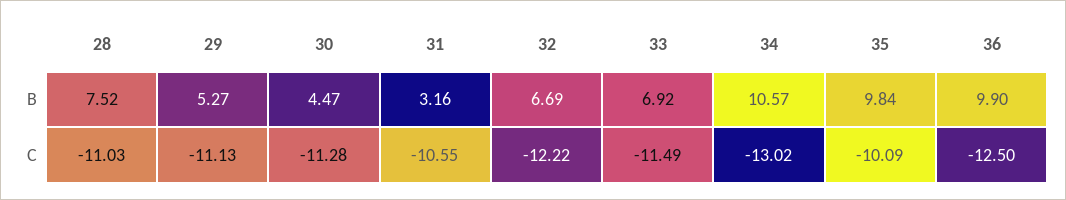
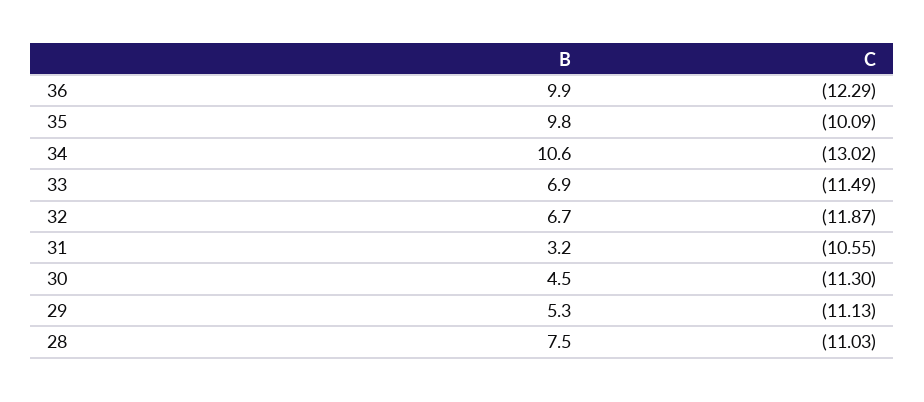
  {
    "28": {
      "B": 7.52,
      "C": -11.03
    },
    "29": {
      "B": 5.27,
      "C": -11.13
    },
    "30": {
      "B": 4.47,
-     "C": -11.28
+     "C": -11.3
    },
    "31": {
      "B": 3.16,
      "C": -10.55
    },
    "32": {
      "B": 6.69,
-     "C": -12.22
+     "C": -11.87
    },
    "33": {
      "B": 6.92,
      "C": -11.49
    },
    "34": {
      "B": 10.57,
      "C": -13.02
    },
    "35": {
      "B": 9.84,
      "C": -10.09
    },
    "36": {
      "B": 9.9,
-     "C": -12.5
+     "C": -12.29
    }
  }

